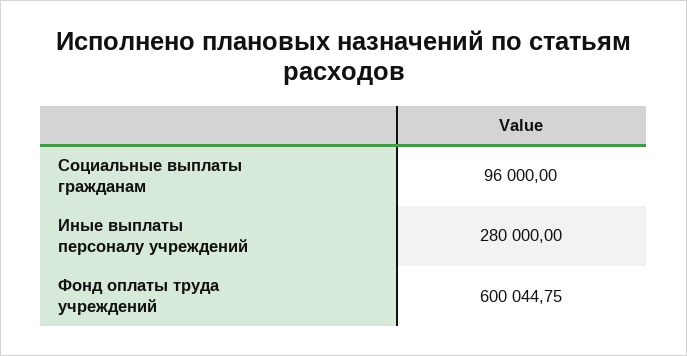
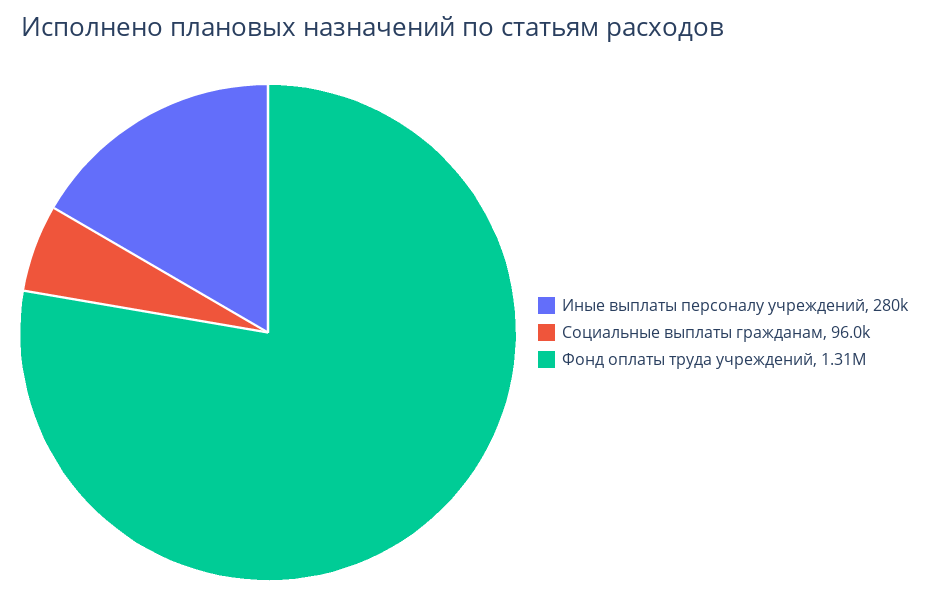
  {
    "Социальные выплаты гражданам": 96000,
    "Иные выплаты персоналу учреждений": 280000,
-   "Фонд оплаты труда учреждений": 600044.75
+   "Фонд оплаты труда учреждений": 1310000
  }

